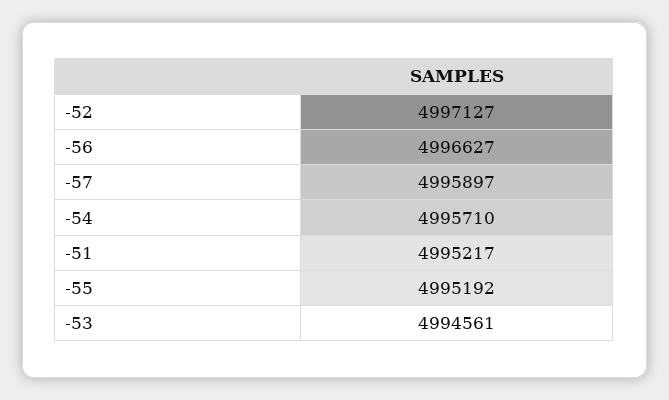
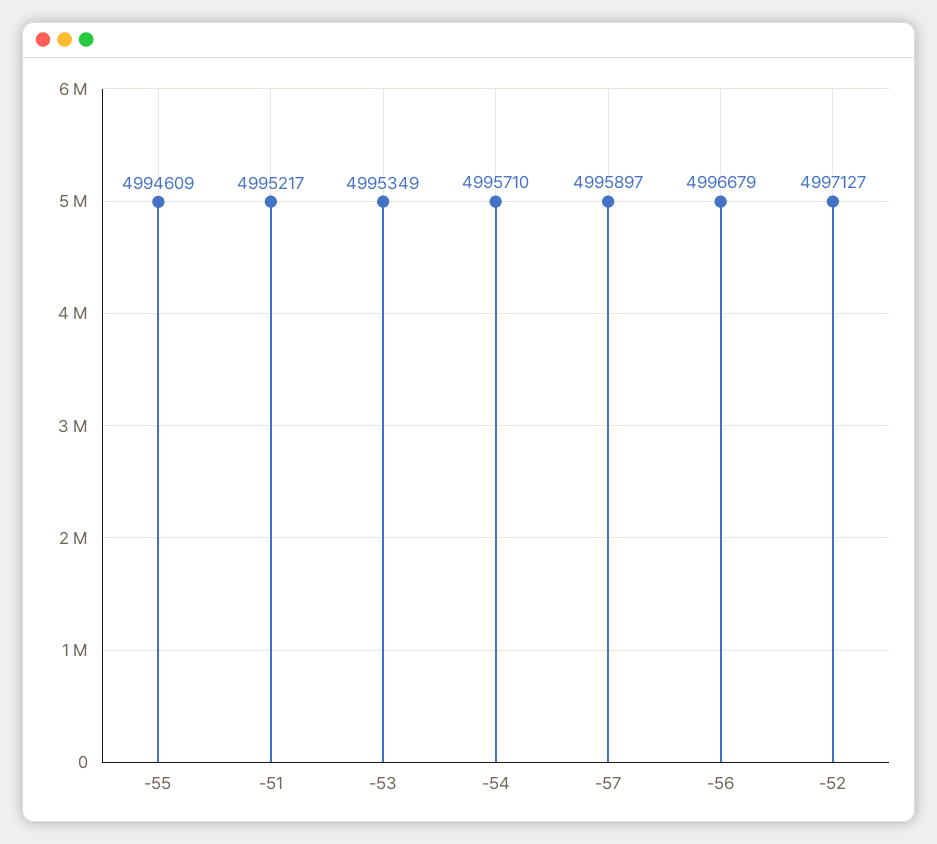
  {
    "-52": 4997127,
-   "-56": 4996627,
+   "-56": 4996679,
    "-57": 4995897,
    "-54": 4995710,
    "-51": 4995217,
-   "-55": 4995192,
+   "-55": 4994609,
-   "-53": 4994561
+   "-53": 4995349
  }

